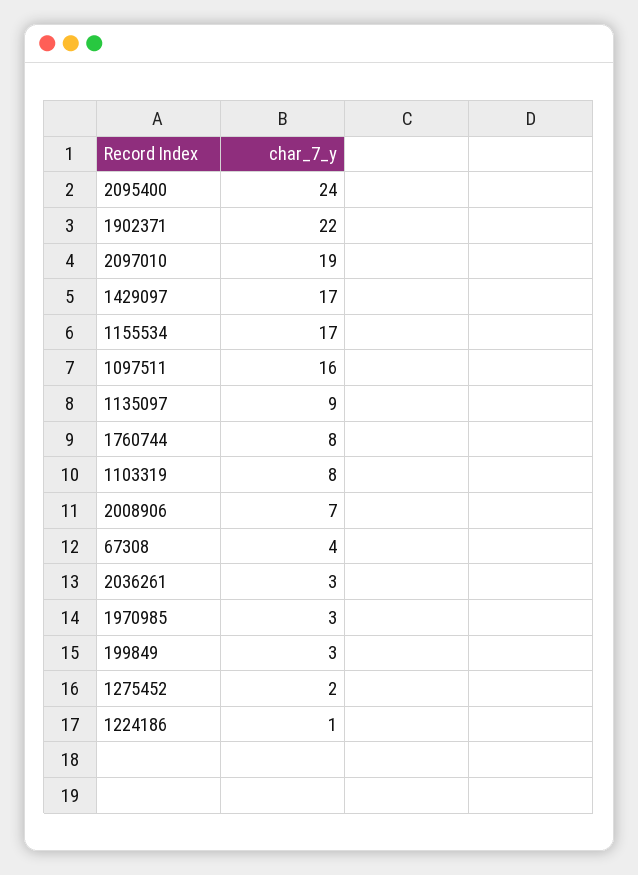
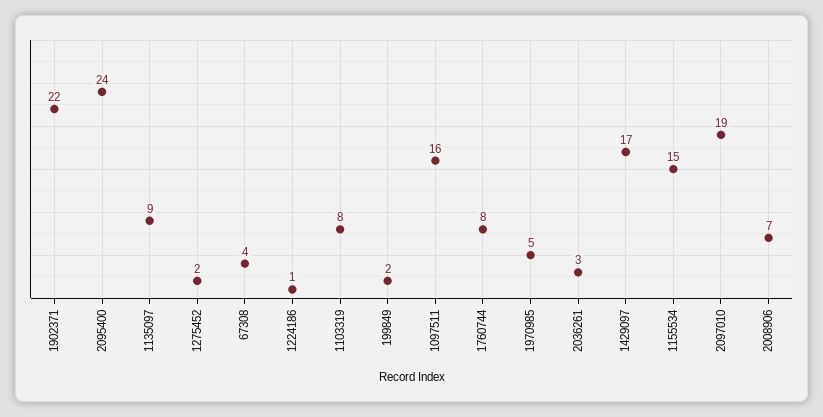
  {
    "2095400": 24,
    "1902371": 22,
    "2097010": 19,
    "1429097": 17,
-   "1155534": 17,
+   "1155534": 15,
    "1097511": 16,
    "1135097": 9,
    "1760744": 8,
    "1103319": 8,
    "2008906": 7,
    "67308": 4,
    "2036261": 3,
-   "1970985": 3,
+   "1970985": 5,
-   "199849": 3,
+   "199849": 2,
    "1275452": 2,
    "1224186": 1
  }

